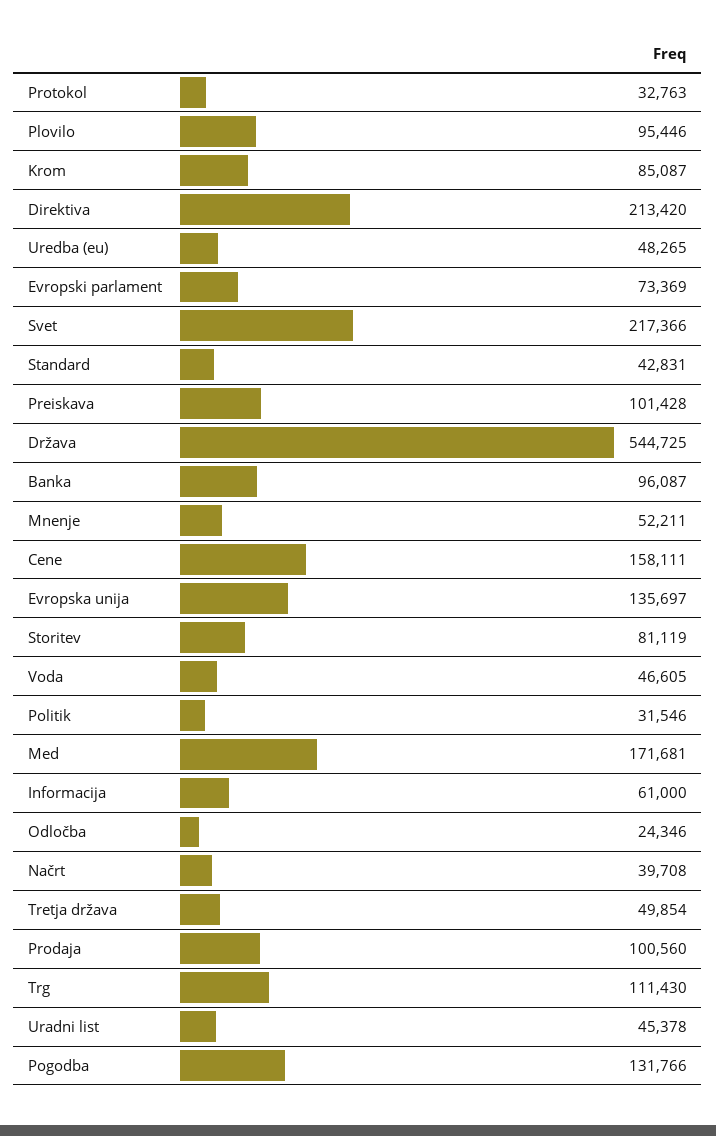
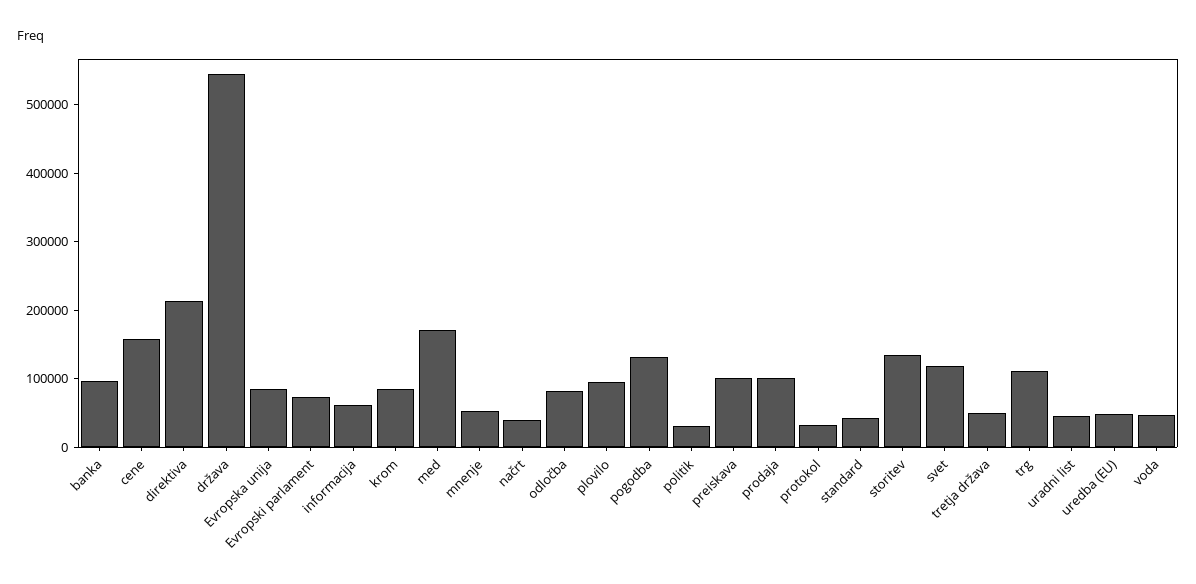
  {
    "Protokol": 32763,
    "Plovilo": 95446,
    "Krom": 85087,
    "Direktiva": 213420,
    "Uredba (eu)": 48265,
    "Evropski parlament": 73369,
-   "Svet": 217366,
+   "Svet": 120000,
    "Standard": 42831,
    "Preiskava": 101428,
    "Država": 544725,
    "Banka": 96087,
    "Mnenje": 52211,
    "Cene": 158111,
-   "Evropska unija": 135697,
+   "Evropska unija": 80000,
-   "Storitev": 81119,
+   "Storitev": 140000,
    "Voda": 46605,
    "Politik": 31546,
    "Med": 171681,
    "Informacija": 61000,
-   "Odločba": 24346,
+   "Odločba": 80000,
    "Načrt": 39708,
    "Tretja država": 49854,
    "Prodaja": 100560,
    "Trg": 111430,
    "Uradni list": 45378,
    "Pogodba": 131766
  }

